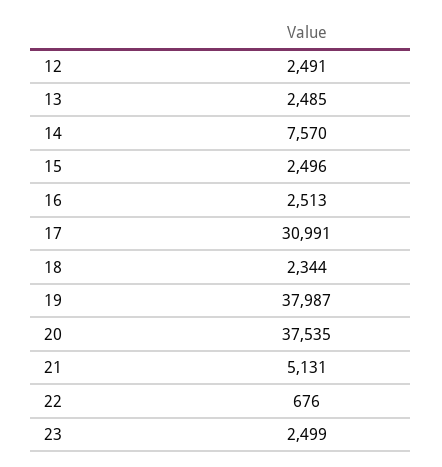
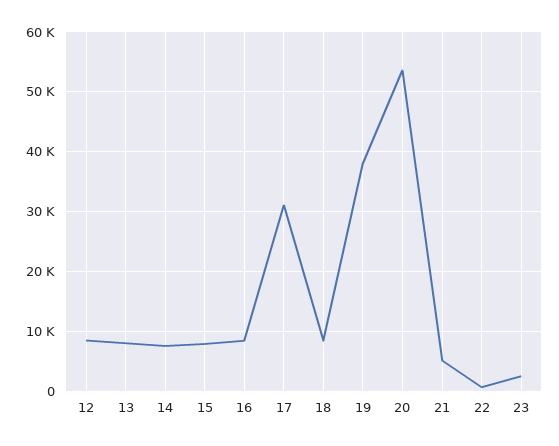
  {
-   "12": 2491,
+   "12": 8000,
-   "13": 2485,
+   "13": 8000,
    "14": 7570,
-   "15": 2496,
+   "15": 8000,
-   "16": 2513,
+   "16": 8000,
    "17": 30991,
-   "18": 2344,
+   "18": 8000,
    "19": 37987,
-   "20": 37535,
+   "20": 54000,
    "21": 5131,
    "22": 676,
    "23": 2499
  }

